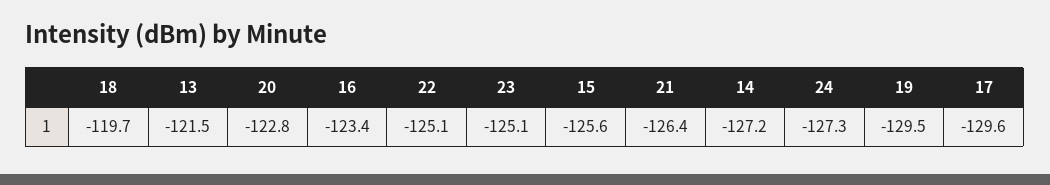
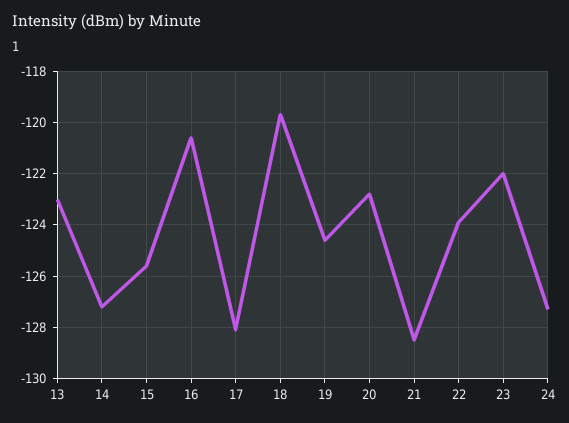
  {
    "18": -119.7,
-   "13": -121.5,
+   "13": -123,
    "20": -122.8,
-   "16": -123.4,
+   "16": -120.5,
-   "22": -125.1,
+   "22": -124,
-   "23": -125.1,
+   "23": -122,
    "15": -125.6,
-   "21": -126.4,
+   "21": -128.5,
    "14": -127.2,
    "24": -127.3,
-   "19": -129.5,
+   "19": -124.5,
-   "17": -129.6
+   "17": -128
  }

